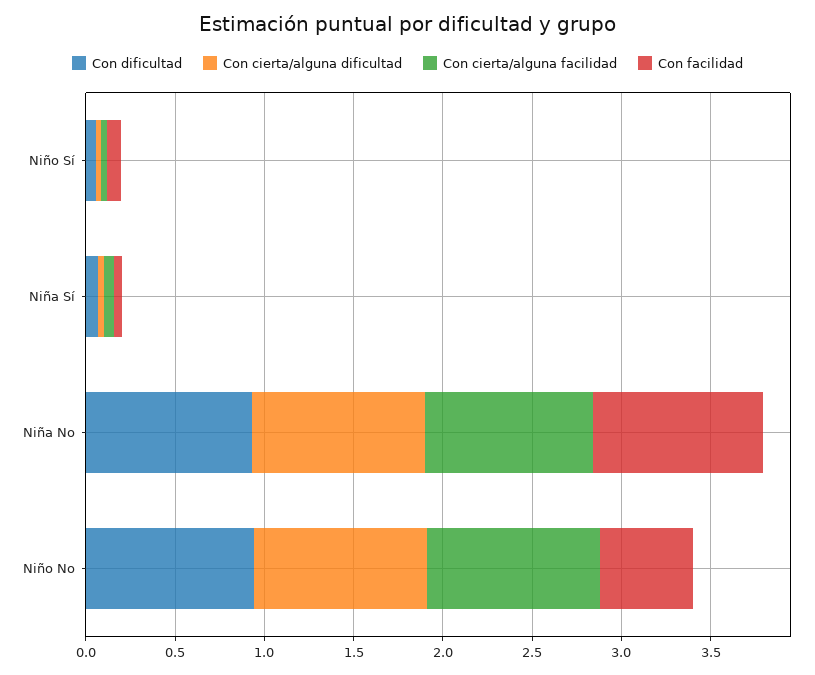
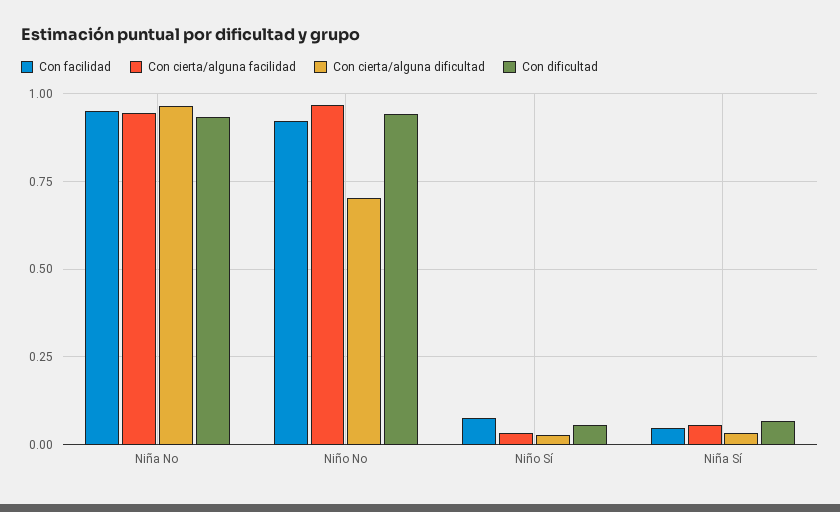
  {
    "Con dificultad": {
      "Niño Sí": 0.05,
      "Niña Sí": 0.075,
      "Niña No": 0.925,
      "Niño No": 0.95
    },
    "Con cierta/alguna dificultad": {
      "Niño Sí": 0.025,
      "Niña Sí": 0.025,
      "Niña No": 0.975,
-     "Niño No": 1
+     "Niño No": 0.7
    },
    "Con cierta/alguna facilidad": {
      "Niño Sí": 0.025,
      "Niña Sí": 0.05,
      "Niña No": 0.95,
      "Niño No": 0.975
    },
    "Con facilidad": {
      "Niño Sí": 0.075,
      "Niña Sí": 0.05,
      "Niña No": 0.95,
-     "Niño No": 0.5
+     "Niño No": 0.925
    }
  }

